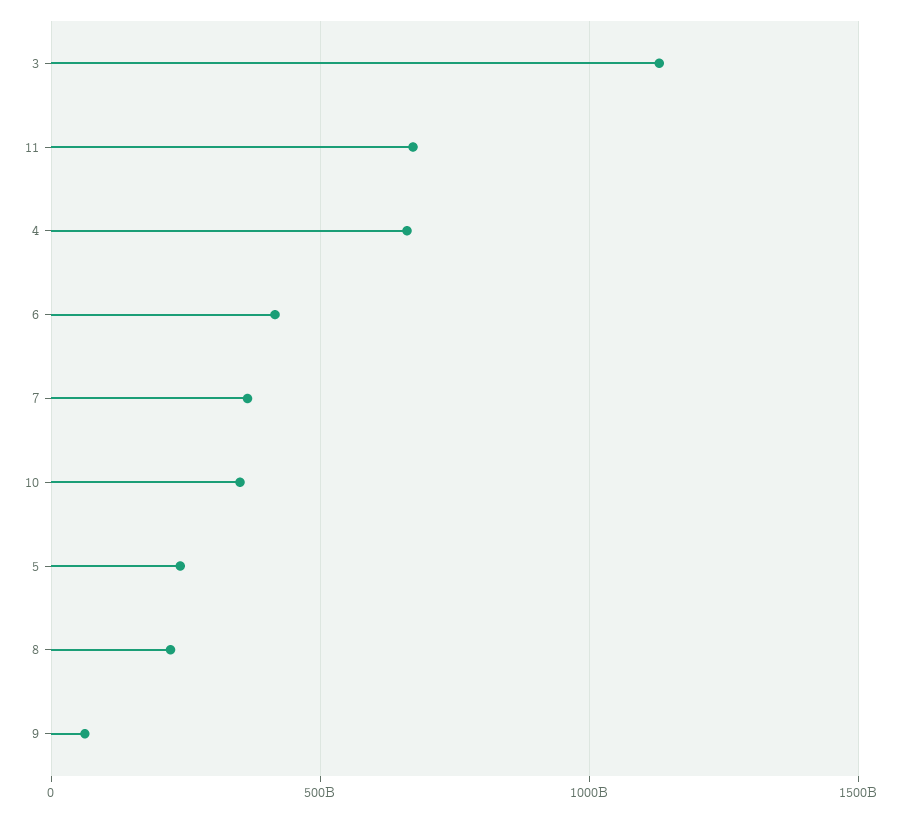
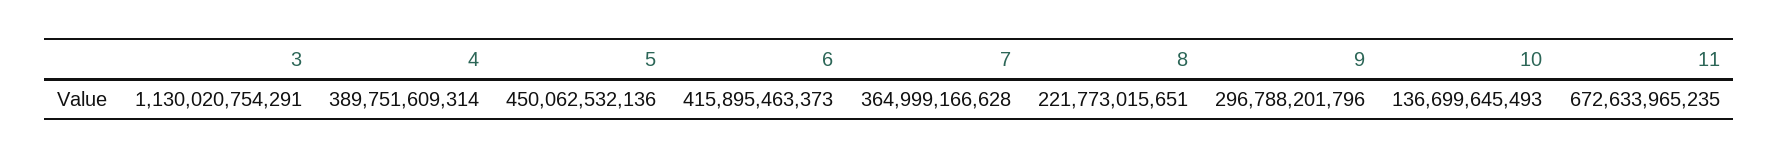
  {
    "3": 1130020754291,
    "11": 672633965235,
-   "4": 650000000000,
+   "4": 389751609314,
    "6": 415895463373,
    "7": 364999166628,
-   "10": 350000000000,
+   "10": 136699645493,
-   "5": 250000000000,
+   "5": 450062532136,
    "8": 221773015651,
-   "9": 50000000000
+   "9": 296788201796
  }

